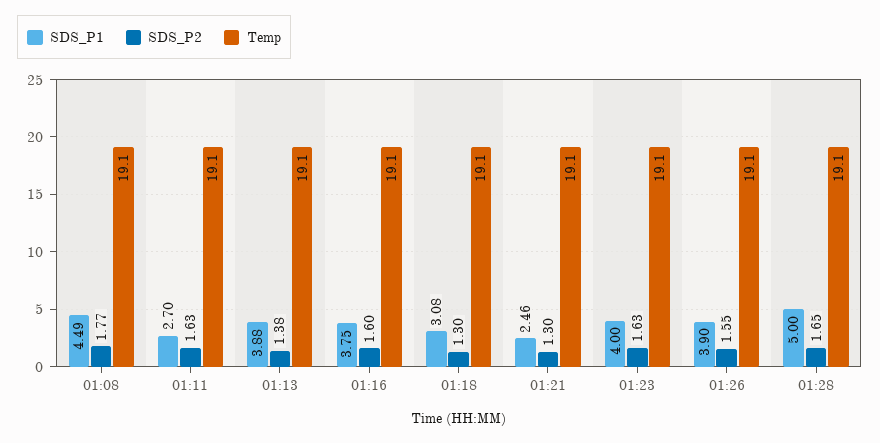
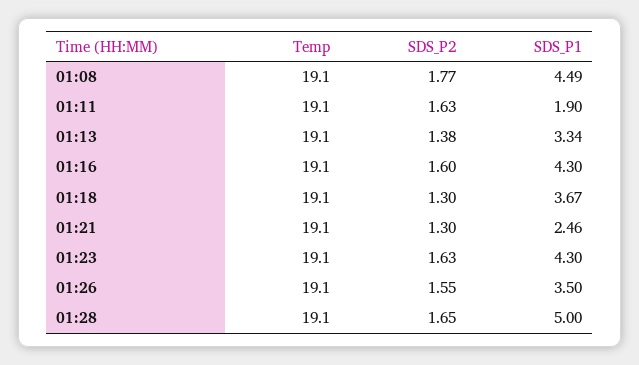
  {
    "SDS_P1": {
      "01:08": 4.49,
-     "01:11": 2.7,
+     "01:11": 1.9,
-     "01:13": 3.88,
+     "01:13": 3.34,
-     "01:16": 3.75,
+     "01:16": 4.3,
-     "01:18": 3.08,
+     "01:18": 3.67,
      "01:21": 2.46,
-     "01:23": 4,
+     "01:23": 4.3,
-     "01:26": 3.9,
+     "01:26": 3.5,
      "01:28": 5
    },
    "SDS_P2": {
      "01:08": 1.77,
      "01:11": 1.63,
      "01:13": 1.38,
      "01:16": 1.6,
      "01:18": 1.3,
      "01:21": 1.3,
      "01:23": 1.63,
      "01:26": 1.55,
      "01:28": 1.65
    },
    "Temp": {
      "01:08": 19.1,
      "01:11": 19.1,
      "01:13": 19.1,
      "01:16": 19.1,
      "01:18": 19.1,
      "01:21": 19.1,
      "01:23": 19.1,
      "01:26": 19.1,
      "01:28": 19.1
    }
  }

